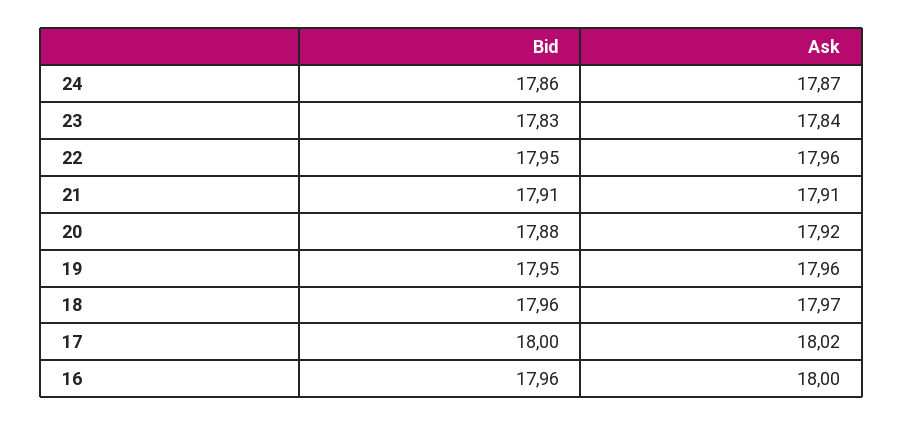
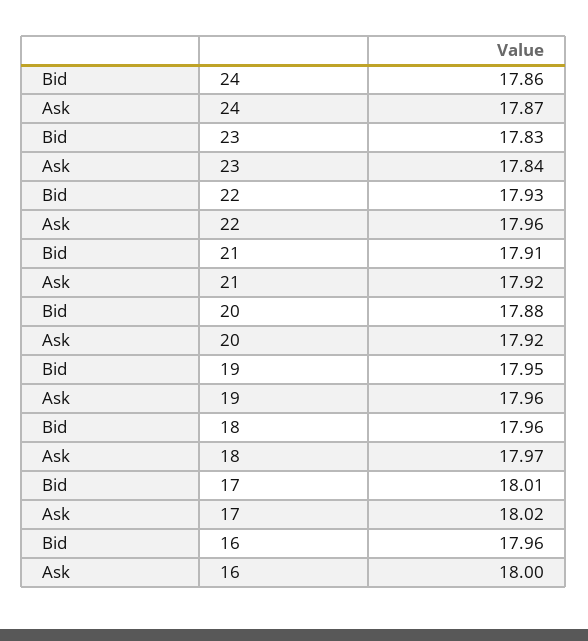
  {
    "Bid": {
      "24": 17.86,
      "23": 17.83,
-     "22": 17.95,
+     "22": 17.93,
      "21": 17.91,
      "20": 17.88,
      "19": 17.95,
      "18": 17.96,
-     "17": 18,
+     "17": 18.01,
      "16": 17.96
    },
    "Ask": {
      "24": 17.87,
      "23": 17.84,
      "22": 17.96,
-     "21": 17.91,
+     "21": 17.92,
      "20": 17.92,
      "19": 17.96,
      "18": 17.97,
      "17": 18.02,
      "16": 18
    }
  }

